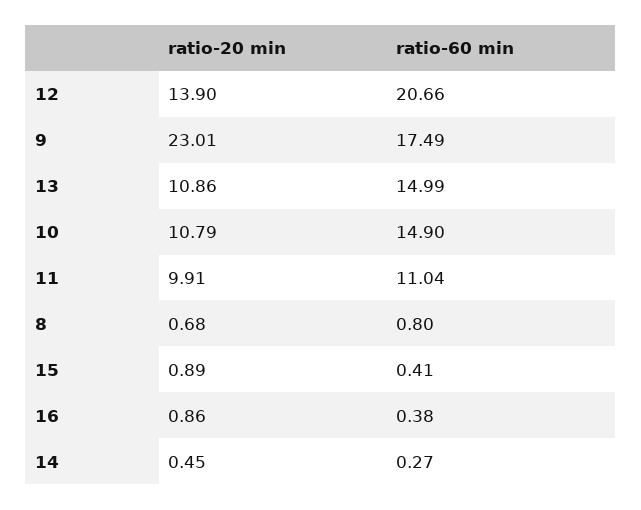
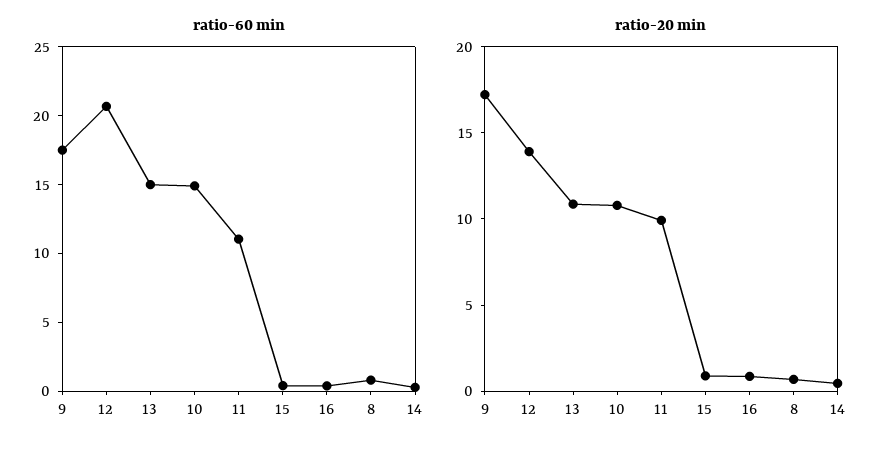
  {
    "ratio-20 min": {
      "12": 13.9,
-     "9": 23.01,
+     "9": 17,
      "13": 10.86,
      "10": 10.79,
      "11": 9.91,
      "8": 0.68,
      "15": 0.89,
      "16": 0.86,
      "14": 0.45
    },
    "ratio-60 min": {
      "12": 20.66,
      "9": 17.49,
      "13": 14.99,
      "10": 14.9,
      "11": 11.04,
      "8": 0.8,
      "15": 0.41,
      "16": 0.38,
      "14": 0.27
    }
  }

